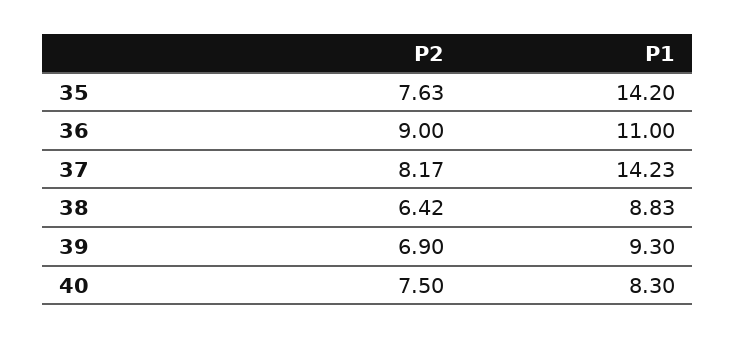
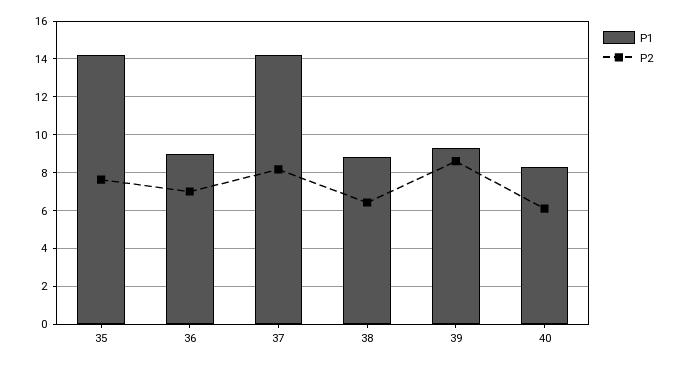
  {
    "P2": {
      "35": 7.63,
-     "36": 9,
+     "36": 7,
      "37": 8.17,
      "38": 6.42,
-     "39": 6.9,
+     "39": 8.5,
-     "40": 7.5
+     "40": 6
    },
    "P1": {
      "35": 14.2,
-     "36": 11,
+     "36": 9,
      "37": 14.23,
      "38": 8.83,
      "39": 9.3,
      "40": 8.3
    }
  }

